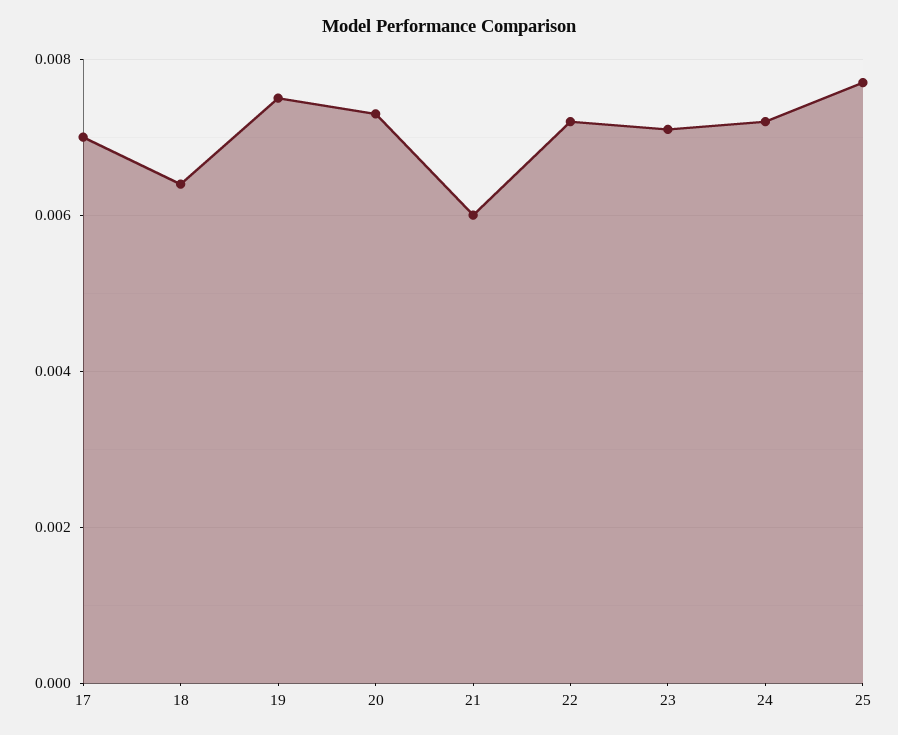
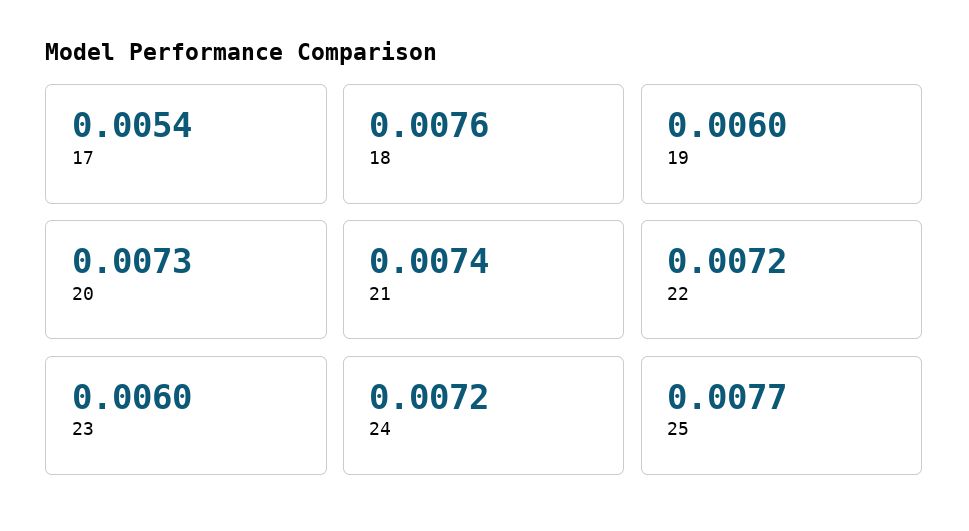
  {
-   "17": 0.007,
+   "17": 0.0054,
-   "18": 0.0065,
+   "18": 0.0076,
-   "19": 0.0075,
+   "19": 0.006,
    "20": 0.0073,
-   "21": 0.006,
+   "21": 0.0074,
    "22": 0.0072,
-   "23": 0.007,
+   "23": 0.006,
    "24": 0.0072,
    "25": 0.0077
  }

